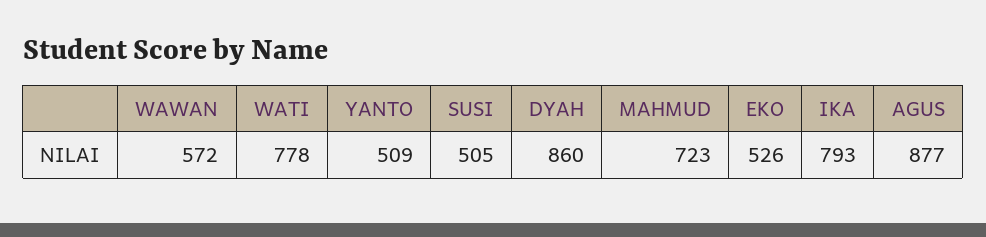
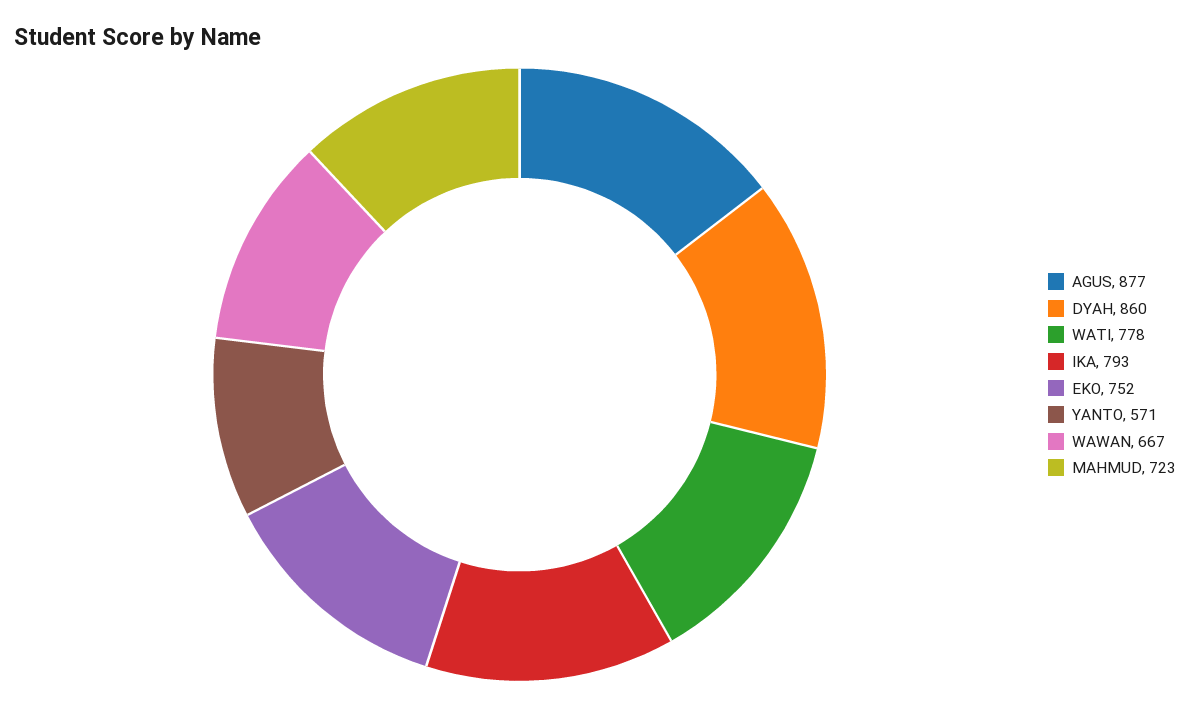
  {
-   "WAWAN": 572,
+   "WAWAN": 667,
    "WATI": 778,
-   "YANTO": 509,
+   "YANTO": 571,
-   "SUSI": 505,
    "DYAH": 860,
    "MAHMUD": 723,
-   "EKO": 526,
+   "EKO": 752,
    "IKA": 793,
    "AGUS": 877
  }

